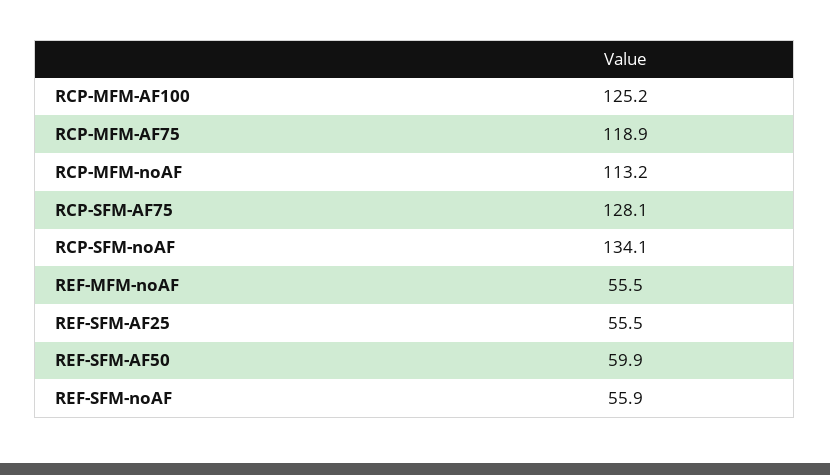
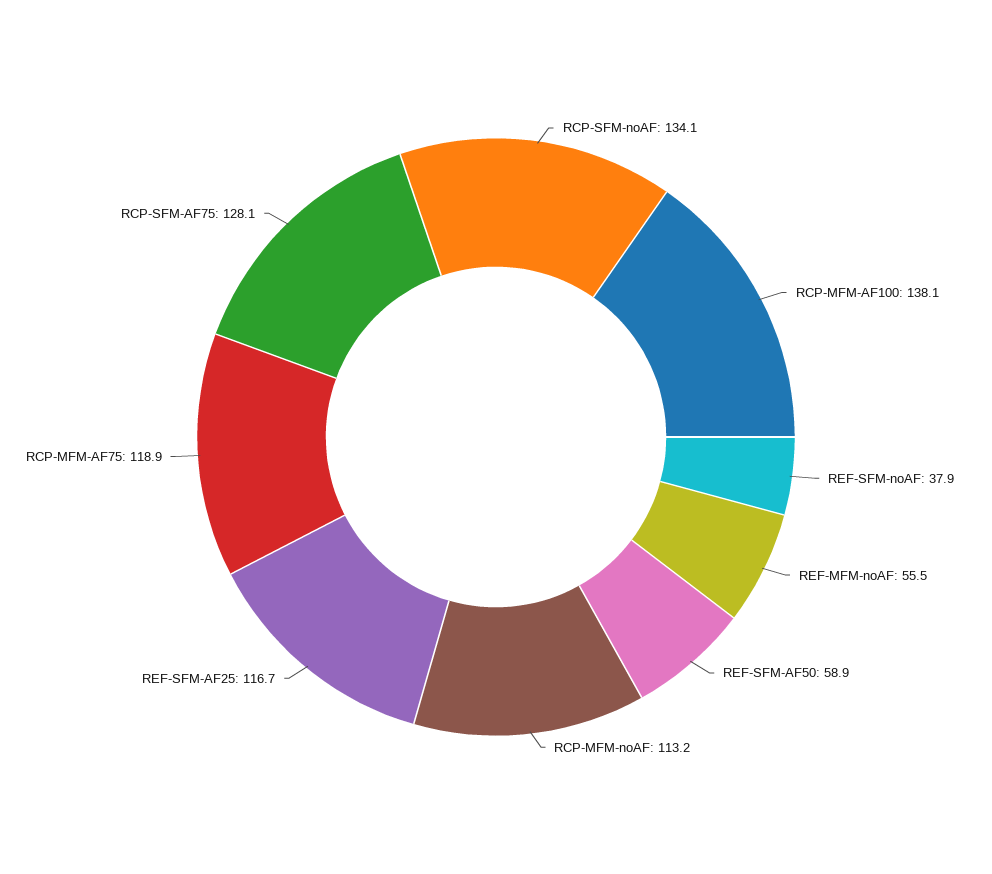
  {
-   "RCP-MFM-AF100": 125.2,
+   "RCP-MFM-AF100": 138.1,
    "RCP-MFM-AF75": 118.9,
    "RCP-MFM-noAF": 113.2,
    "RCP-SFM-AF75": 128.1,
    "RCP-SFM-noAF": 134.1,
    "REF-MFM-noAF": 55.5,
-   "REF-SFM-AF25": 55.5,
+   "REF-SFM-AF25": 116.7,
-   "REF-SFM-AF50": 59.9,
+   "REF-SFM-AF50": 58.9,
-   "REF-SFM-noAF": 55.9
+   "REF-SFM-noAF": 37.9
  }

